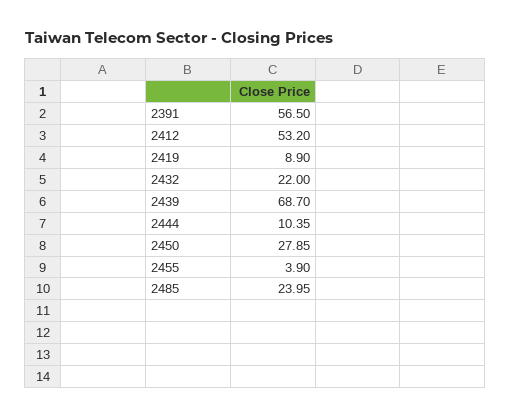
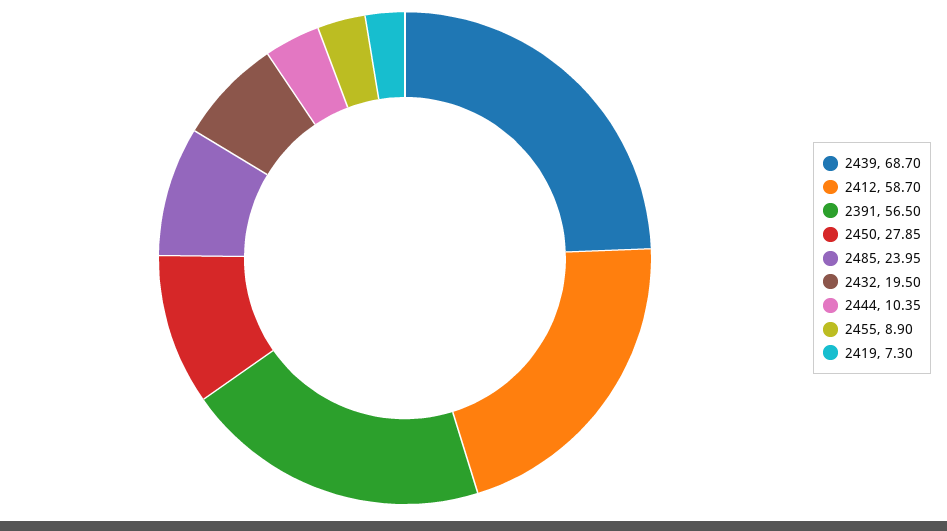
  {
    "2391": 56.5,
-   "2412": 53.2,
+   "2412": 58.7,
-   "2419": 8.9,
+   "2419": 7.3,
-   "2432": 22,
+   "2432": 19.5,
    "2439": 68.7,
    "2444": 10.35,
    "2450": 27.85,
-   "2455": 3.9,
+   "2455": 8.9,
    "2485": 23.95
  }

